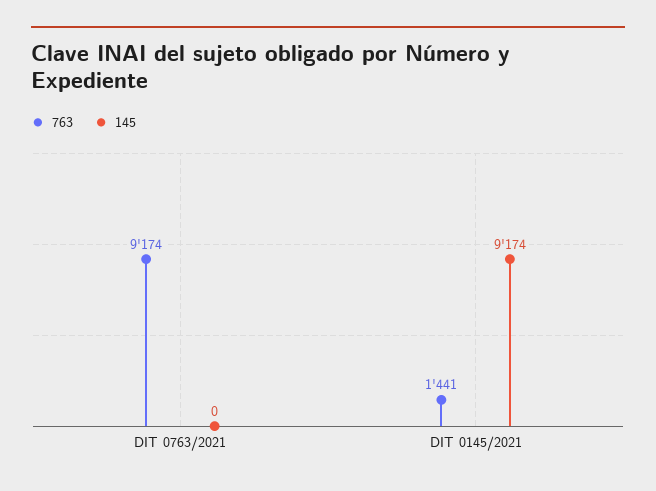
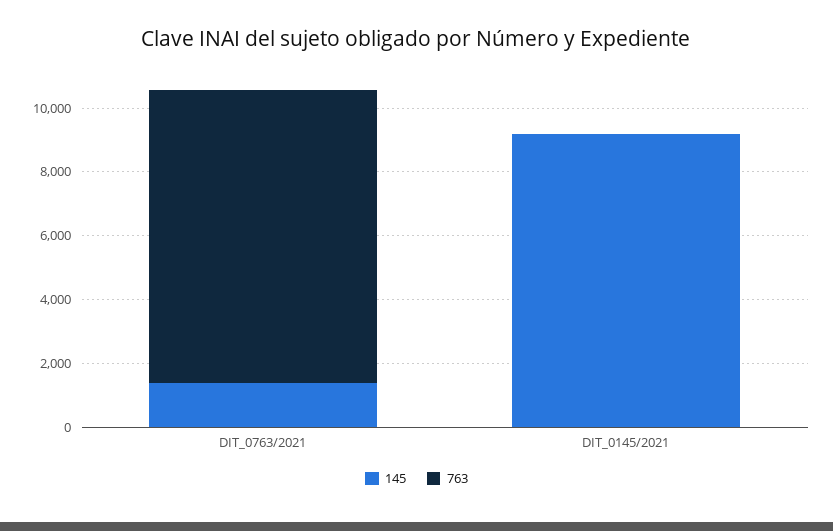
  {
    "763": {
      "DIT 0763/2021": 9174,
-     "DIT 0145/2021": 1441
+     "DIT 0145/2021": 0
    },
    "145": {
-     "DIT 0763/2021": 0,
+     "DIT 0763/2021": 1500,
      "DIT 0145/2021": 9174
    }
  }

